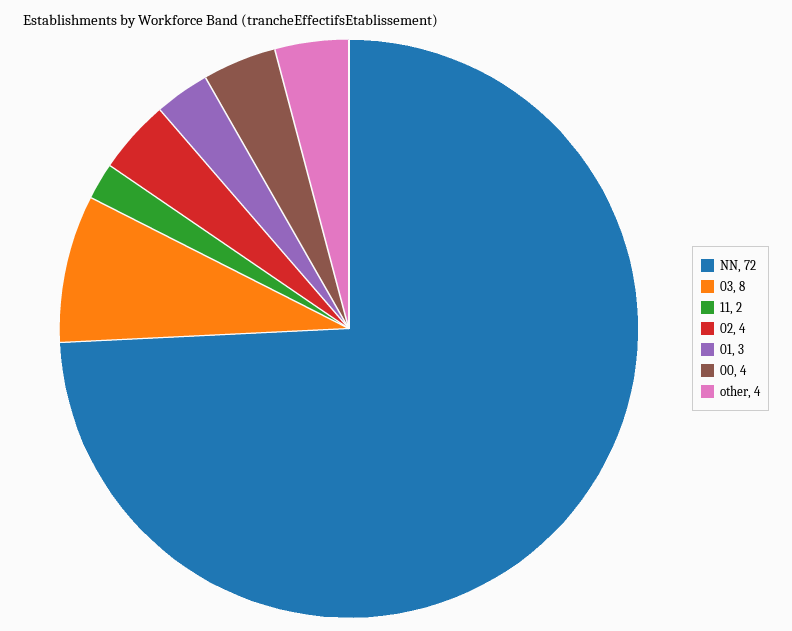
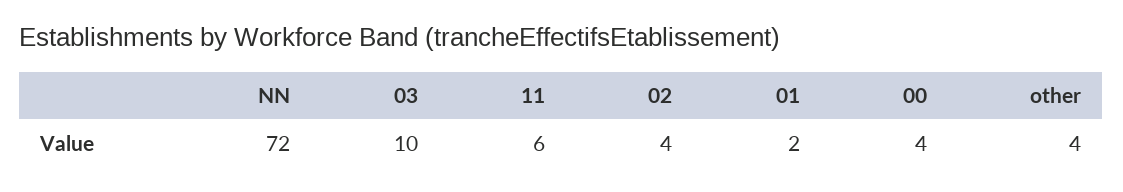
  {
    "NN": 72,
-   "03": 8,
+   "03": 10,
-   "11": 2,
+   "11": 6,
    "02": 4,
-   "01": 3,
+   "01": 2,
    "00": 4,
    "other": 4
  }

